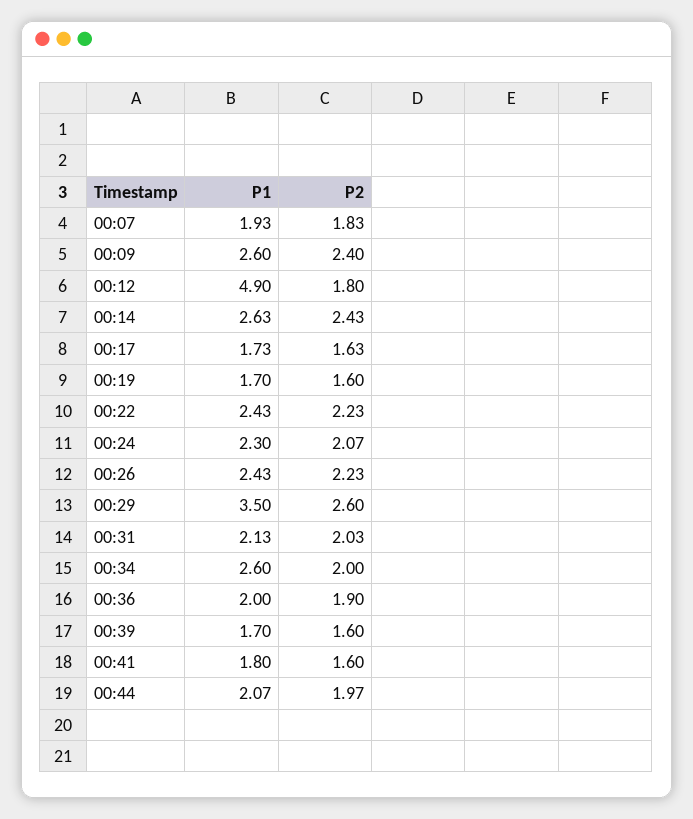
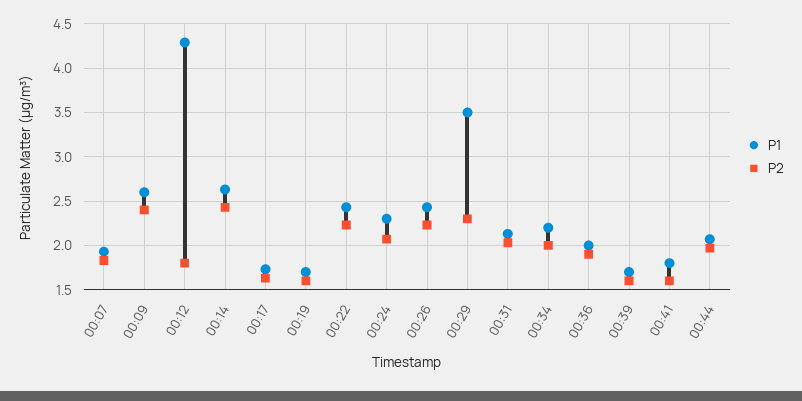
  {
    "P1": {
      "00:07": 1.93,
      "00:09": 2.6,
-     "00:12": 4.9,
+     "00:12": 4.3,
      "00:14": 2.63,
      "00:17": 1.73,
      "00:19": 1.7,
      "00:22": 2.43,
      "00:24": 2.3,
      "00:26": 2.43,
      "00:29": 3.5,
      "00:31": 2.13,
-     "00:34": 2.6,
+     "00:34": 2.2,
      "00:36": 2,
      "00:39": 1.7,
      "00:41": 1.8,
      "00:44": 2.07
    },
    "P2": {
      "00:07": 1.83,
      "00:09": 2.4,
      "00:12": 1.8,
      "00:14": 2.43,
      "00:17": 1.63,
      "00:19": 1.6,
      "00:22": 2.23,
      "00:24": 2.07,
      "00:26": 2.23,
-     "00:29": 2.6,
+     "00:29": 2.3,
      "00:31": 2.03,
      "00:34": 2,
      "00:36": 1.9,
      "00:39": 1.6,
      "00:41": 1.6,
      "00:44": 1.97
    }
  }

